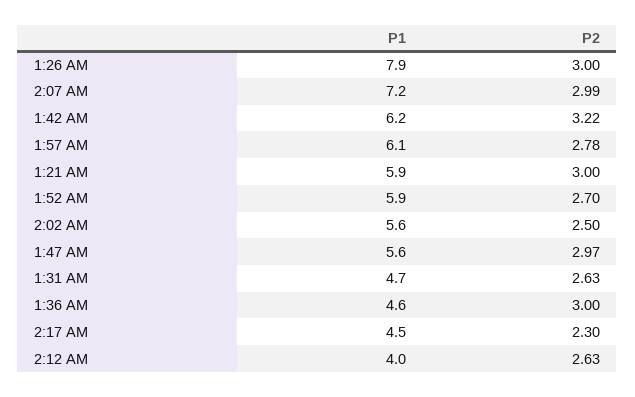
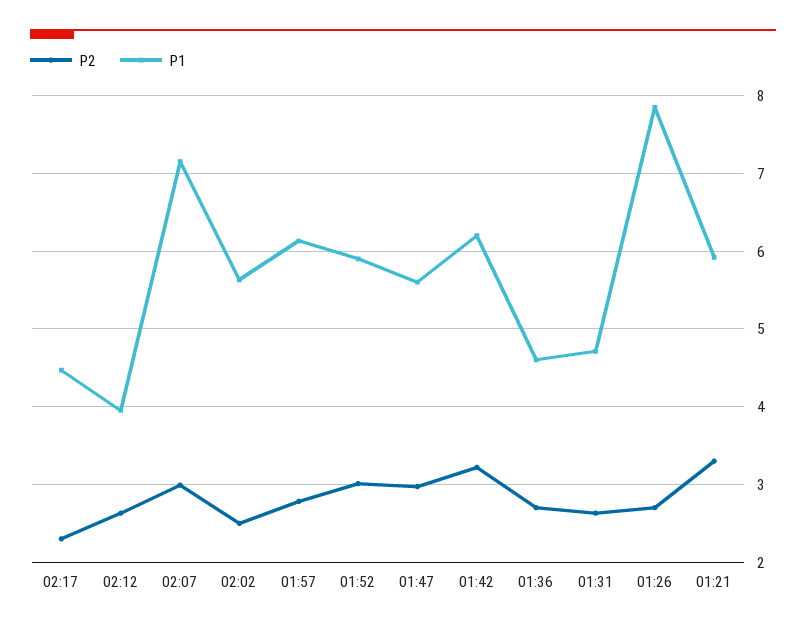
  {
    "P1": {
      "1:26 AM": 7.9,
      "2:07 AM": 7.2,
      "1:42 AM": 6.2,
      "1:57 AM": 6.1,
      "1:21 AM": 5.9,
      "1:52 AM": 5.9,
      "2:02 AM": 5.6,
      "1:47 AM": 5.6,
      "1:31 AM": 4.7,
      "1:36 AM": 4.6,
      "2:17 AM": 4.5,
      "2:12 AM": 4
    },
    "P2": {
-     "1:26 AM": 3,
+     "1:26 AM": 2.7,
      "2:07 AM": 2.99,
      "1:42 AM": 3.22,
      "1:57 AM": 2.78,
-     "1:21 AM": 3,
+     "1:21 AM": 3.3,
-     "1:52 AM": 2.7,
+     "1:52 AM": 3,
      "2:02 AM": 2.5,
      "1:47 AM": 2.97,
      "1:31 AM": 2.63,
-     "1:36 AM": 3,
+     "1:36 AM": 2.7,
      "2:17 AM": 2.3,
      "2:12 AM": 2.63
    }
  }

